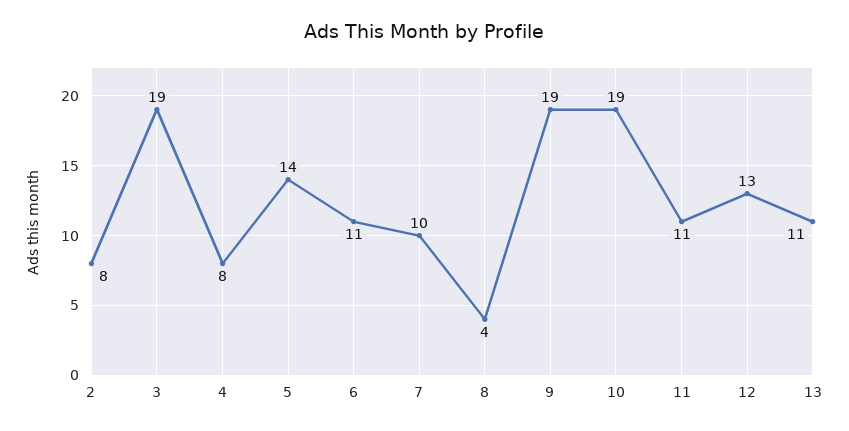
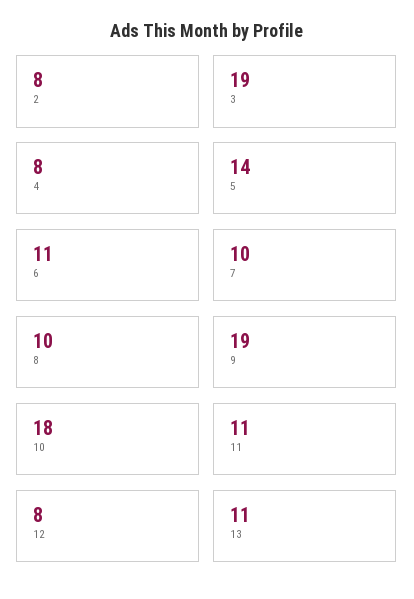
  {
    "2": 8,
    "3": 19,
    "4": 8,
    "5": 14,
    "6": 11,
    "7": 10,
-   "8": 4,
+   "8": 10,
    "9": 19,
-   "10": 19,
+   "10": 18,
    "11": 11,
-   "12": 13,
+   "12": 8,
    "13": 11
  }

